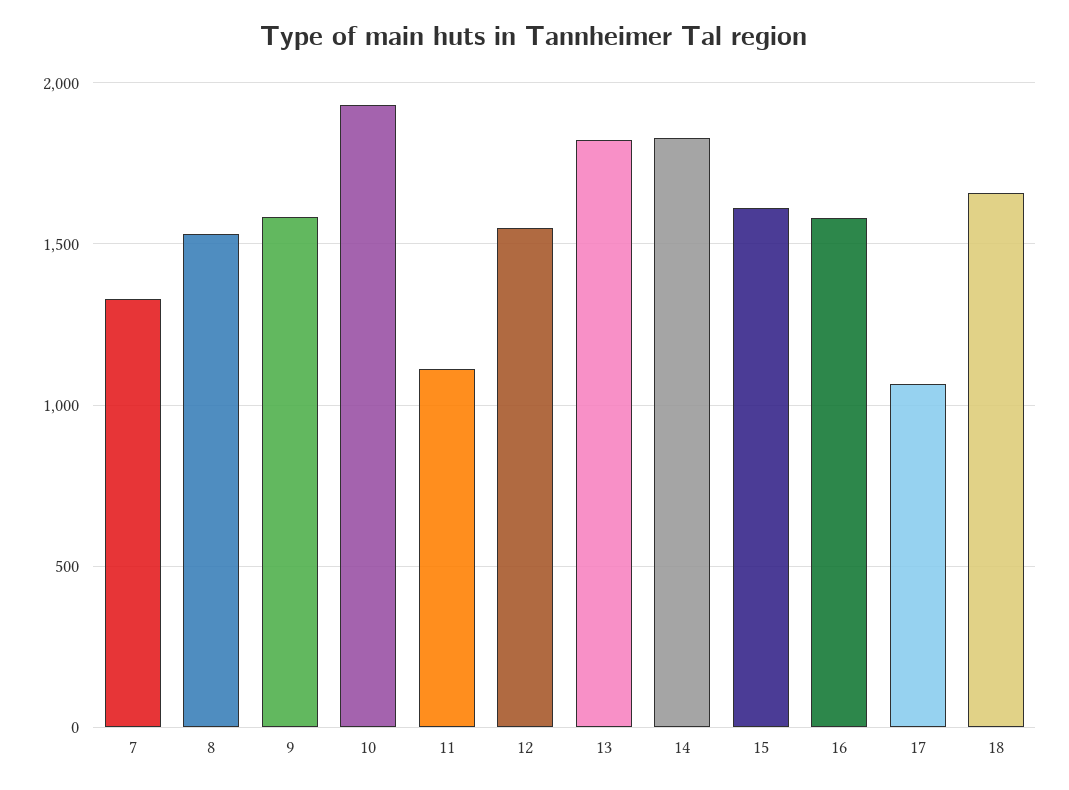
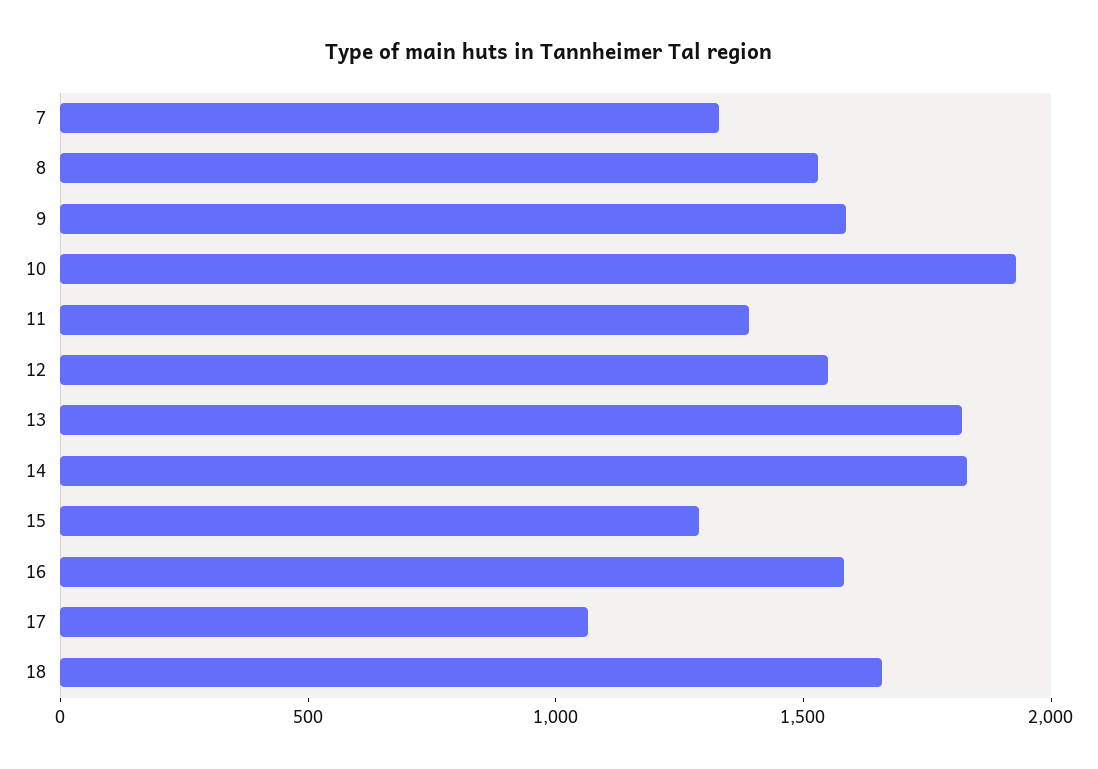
  {
    "7": 1350,
    "8": 1550,
    "9": 1600,
    "10": 1950,
-   "11": 1100,
+   "11": 1400,
    "12": 1550,
    "13": 1800,
    "14": 1850,
-   "15": 1600,
+   "15": 1300,
    "16": 1600,
    "17": 1050,
    "18": 1650
  }

